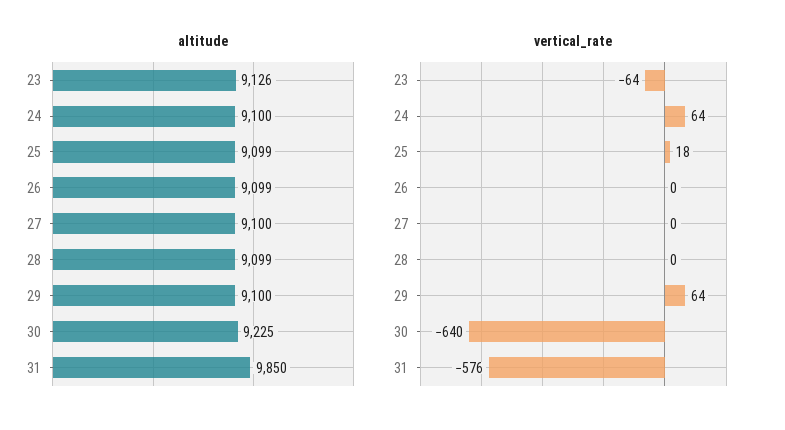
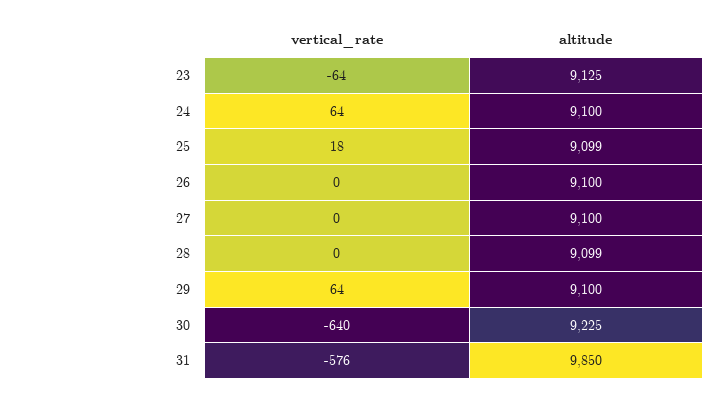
  {
    "altitude": {
-     "23": 9126,
+     "23": 9125,
      "24": 9100,
      "25": 9099,
-     "26": 9099,
+     "26": 9100,
      "27": 9100,
      "28": 9099,
      "29": 9100,
      "30": 9225,
      "31": 9850
    },
    "vertical_rate": {
      "23": -64,
      "24": 64,
      "25": 18,
      "26": 0,
      "27": 0,
      "28": 0,
      "29": 64,
      "30": -640,
      "31": -576
    }
  }

